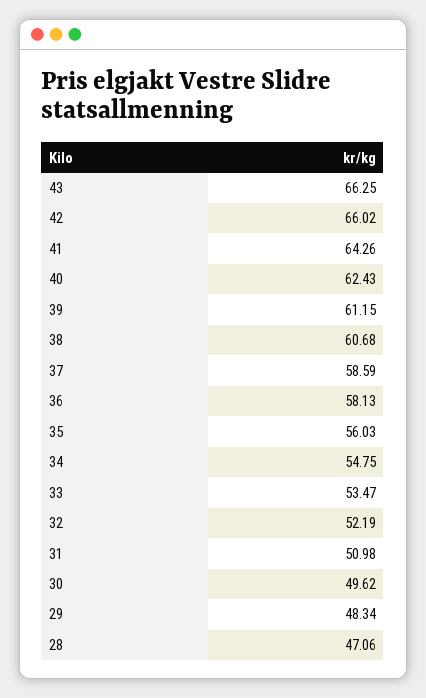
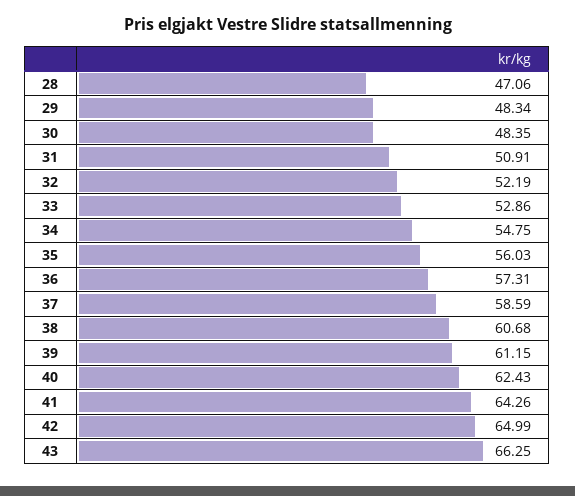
  {
    "43": 66.25,
-   "42": 66.02,
+   "42": 64.99,
    "41": 64.26,
    "40": 62.43,
    "39": 61.15,
    "38": 60.68,
    "37": 58.59,
-   "36": 58.13,
+   "36": 57.31,
    "35": 56.03,
    "34": 54.75,
-   "33": 53.47,
+   "33": 52.86,
    "32": 52.19,
-   "31": 50.98,
+   "31": 50.91,
-   "30": 49.62,
+   "30": 48.35,
    "29": 48.34,
    "28": 47.06
  }

